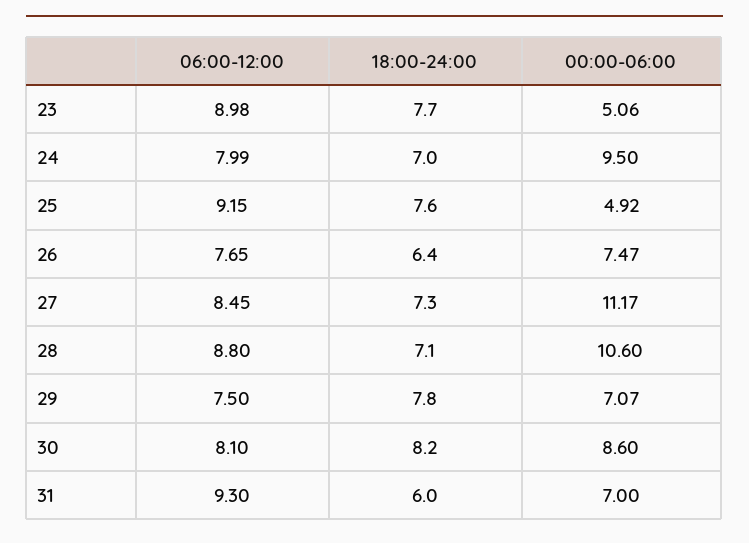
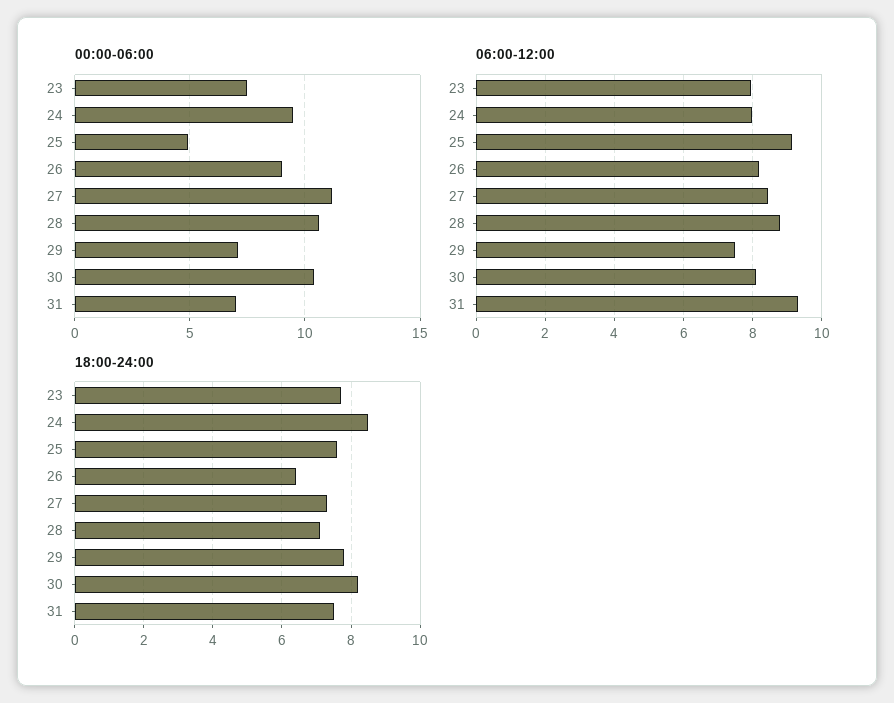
  {
    "06:00-12:00": {
-     "23": 8.98,
+     "23": 8,
      "24": 7.99,
      "25": 9.15,
-     "26": 7.65,
+     "26": 8.2,
      "27": 8.45,
      "28": 8.8,
      "29": 7.5,
      "30": 8.1,
      "31": 9.3
    },
    "18:00-24:00": {
      "23": 7.7,
-     "24": 7,
+     "24": 8.5,
      "25": 7.6,
      "26": 6.4,
      "27": 7.3,
      "28": 7.1,
      "29": 7.8,
      "30": 8.2,
-     "31": 6
+     "31": 7.5
    },
    "00:00-06:00": {
-     "23": 5.06,
+     "23": 7.5,
      "24": 9.5,
      "25": 4.92,
-     "26": 7.47,
+     "26": 9,
      "27": 11.17,
      "28": 10.6,
      "29": 7.07,
-     "30": 8.6,
+     "30": 10.5,
      "31": 7
    }
  }

